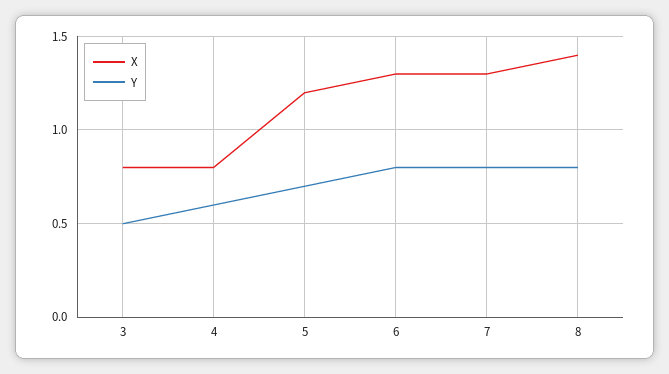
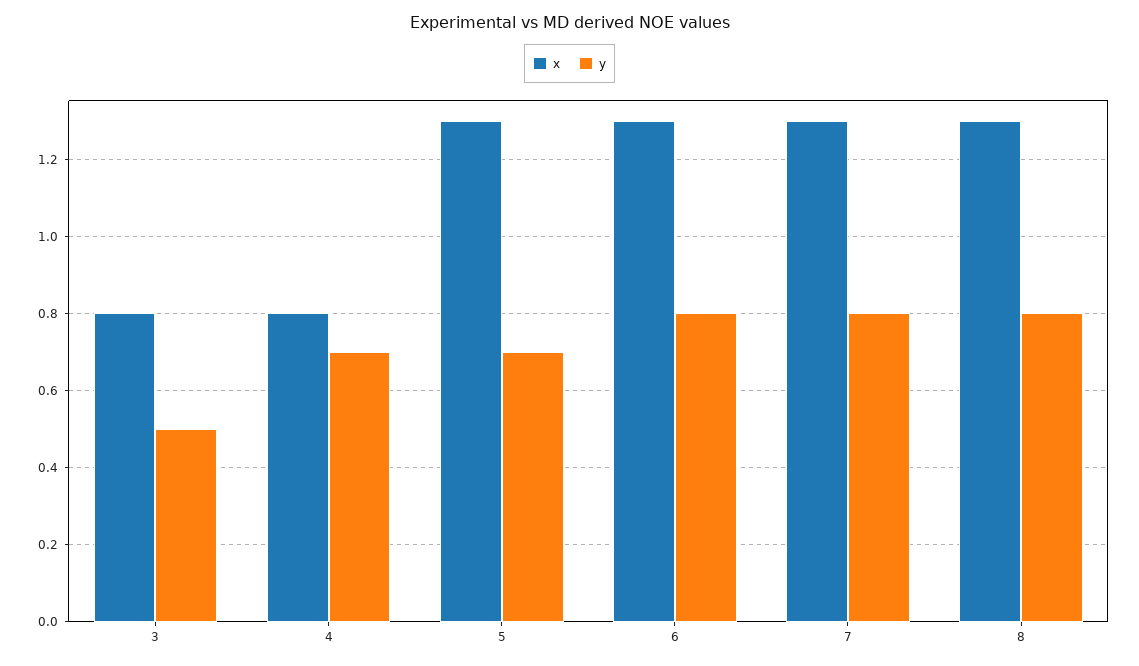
  {
    "X": {
      "3": 0.8,
      "4": 0.8,
-     "5": 1.2,
+     "5": 1.3,
      "6": 1.3,
      "7": 1.3,
-     "8": 1.4
+     "8": 1.3
    },
    "Y": {
      "3": 0.5,
-     "4": 0.6,
+     "4": 0.7,
      "5": 0.7,
      "6": 0.8,
      "7": 0.8,
      "8": 0.8
    }
  }

